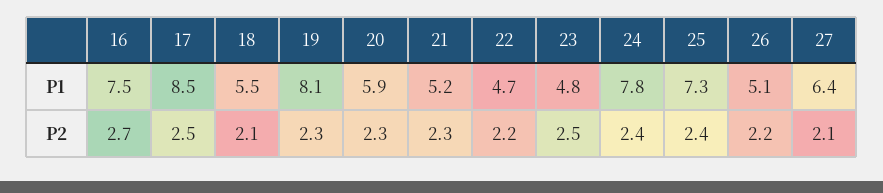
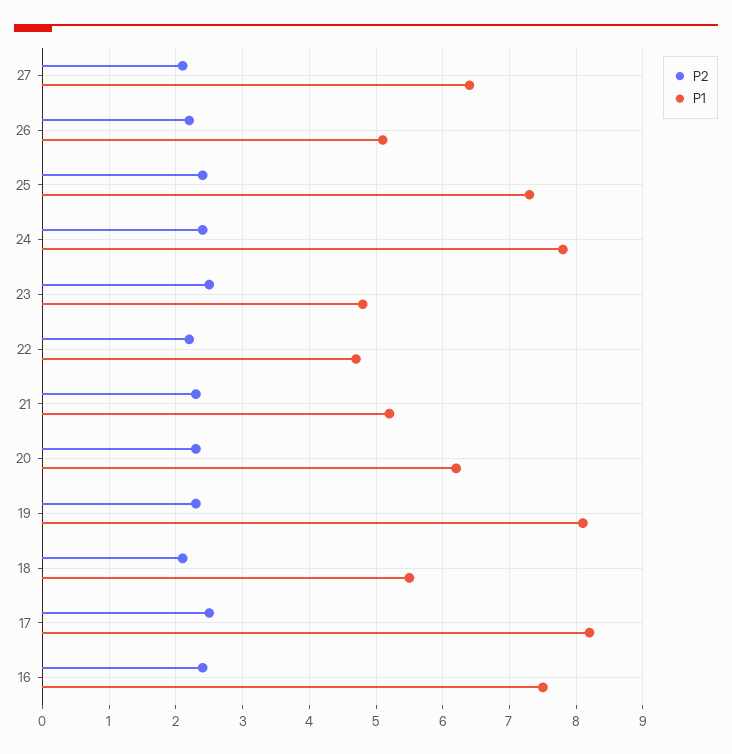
  {
    "P1": {
      "16": 7.5,
-     "17": 8.5,
+     "17": 8.2,
      "18": 5.5,
      "19": 8.1,
-     "20": 5.9,
+     "20": 6.2,
      "21": 5.2,
      "22": 4.7,
      "23": 4.8,
      "24": 7.8,
      "25": 7.3,
      "26": 5.1,
      "27": 6.4
    },
    "P2": {
-     "16": 2.7,
+     "16": 2.4,
      "17": 2.5,
      "18": 2.1,
      "19": 2.3,
      "20": 2.3,
      "21": 2.3,
      "22": 2.2,
      "23": 2.5,
      "24": 2.4,
      "25": 2.4,
      "26": 2.2,
      "27": 2.1
    }
  }

